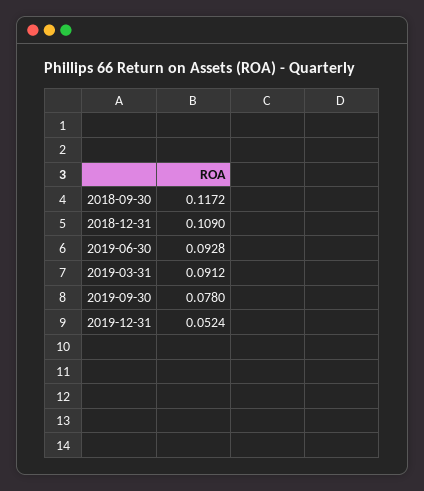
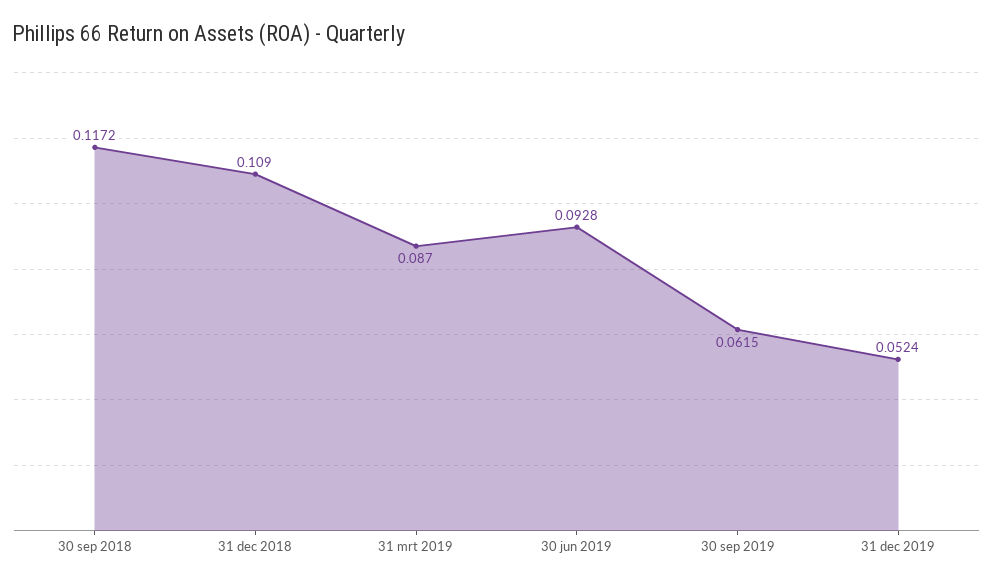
  {
    "2018-09-30": 0.1172,
    "2018-12-31": 0.109,
    "2019-06-30": 0.0928,
-   "2019-03-31": 0.0912,
+   "2019-03-31": 0.087,
-   "2019-09-30": 0.078,
+   "2019-09-30": 0.0615,
    "2019-12-31": 0.0524
  }

